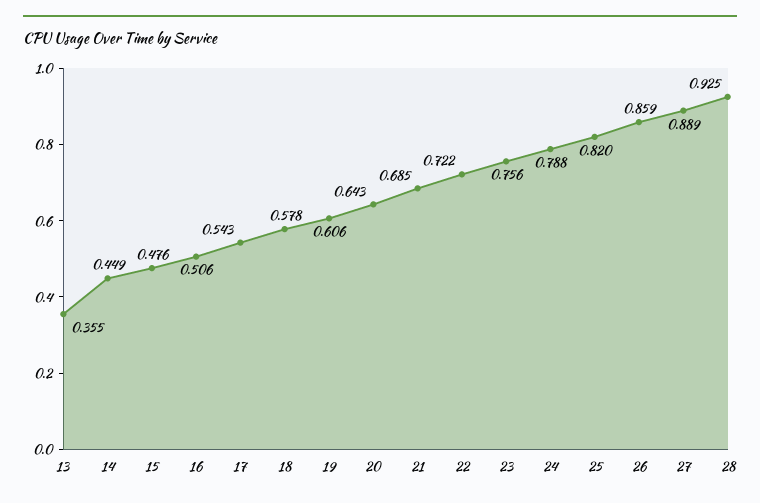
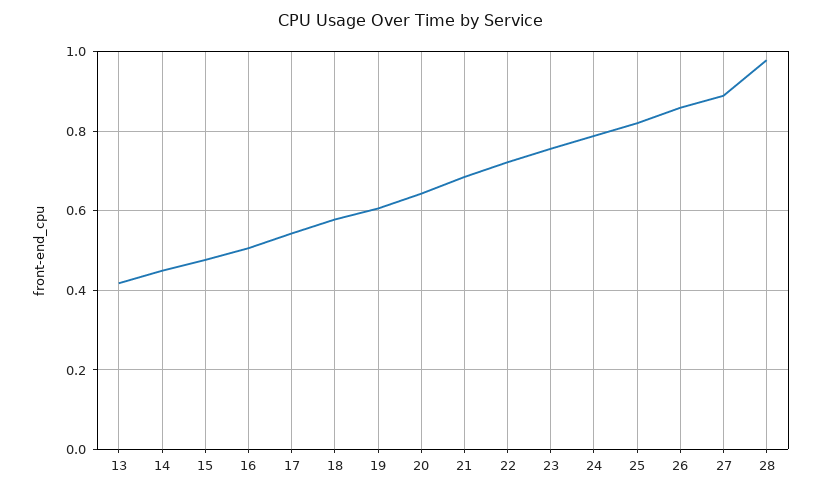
  {
-   "13": 0.355,
+   "13": 0.42,
    "14": 0.449,
    "15": 0.476,
    "16": 0.506,
    "17": 0.543,
    "18": 0.578,
    "19": 0.606,
    "20": 0.643,
    "21": 0.685,
    "22": 0.722,
    "23": 0.756,
    "24": 0.788,
    "25": 0.82,
    "26": 0.859,
    "27": 0.889,
-   "28": 0.925
+   "28": 0.98
  }

